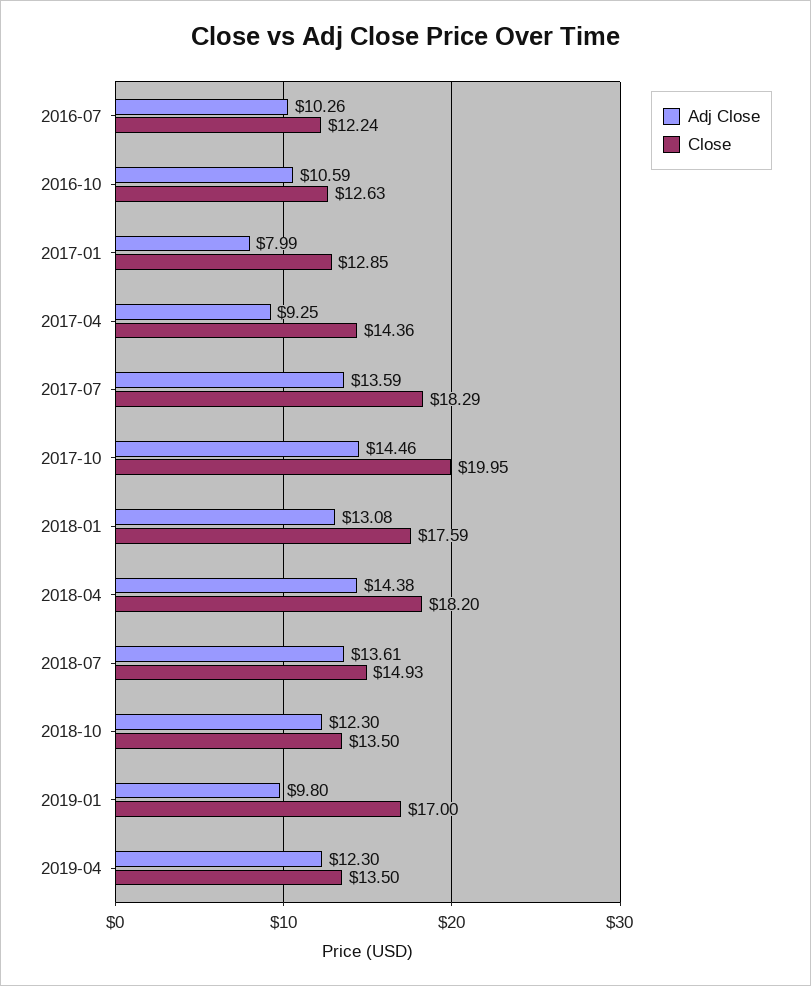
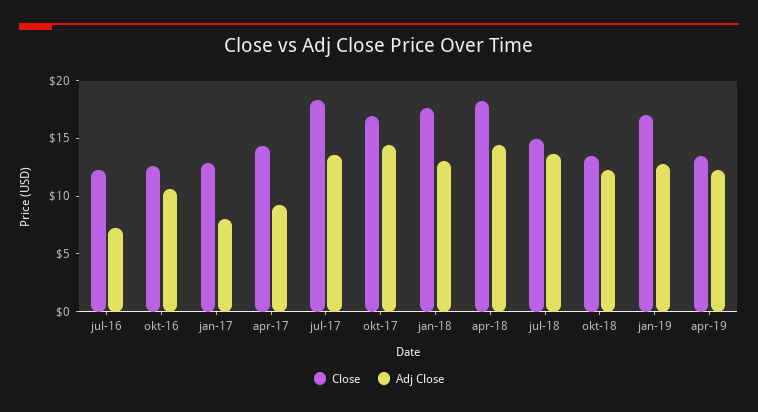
  {
    "Adj Close": {
-     "2016-07": 10.26,
+     "2016-07": 7,
      "2016-10": 10.59,
      "2017-01": 7.99,
      "2017-04": 9.25,
      "2017-07": 13.59,
      "2017-10": 14.46,
      "2018-01": 13.08,
      "2018-04": 14.38,
      "2018-07": 13.61,
      "2018-10": 12.3,
-     "2019-01": 9.8,
+     "2019-01": 13,
      "2019-04": 12.3
    },
    "Close": {
      "2016-07": 12.24,
      "2016-10": 12.63,
      "2017-01": 12.85,
      "2017-04": 14.36,
      "2017-07": 18.29,
-     "2017-10": 19.95,
+     "2017-10": 17,
      "2018-01": 17.59,
      "2018-04": 18.2,
      "2018-07": 14.93,
      "2018-10": 13.5,
      "2019-01": 17,
      "2019-04": 13.5
    }
  }

